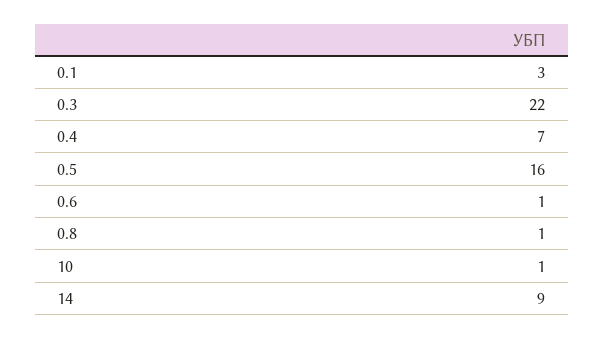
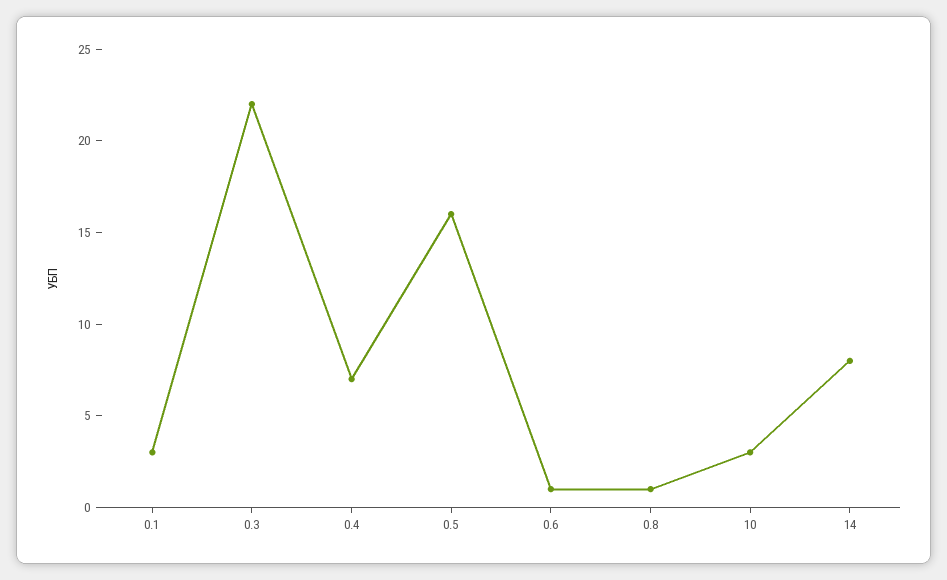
  {
    "0.1": 3,
    "0.3": 22,
    "0.4": 7,
    "0.5": 16,
    "0.6": 1,
    "0.8": 1,
-   "10": 1,
+   "10": 3,
-   "14": 9
+   "14": 8
  }

